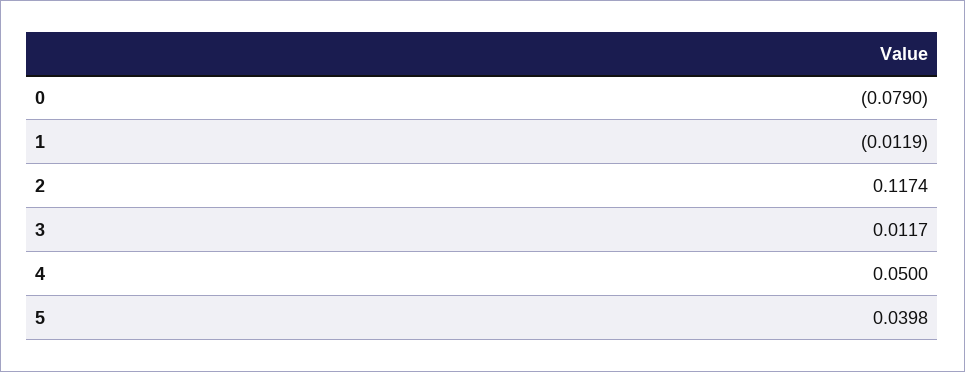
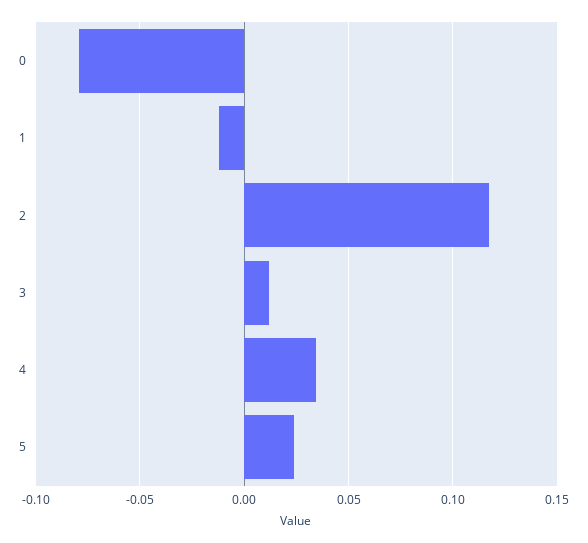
  {
    "0": -0.079,
    "1": -0.0119,
    "2": 0.1174,
    "3": 0.0117,
-   "4": 0.05,
+   "4": 0.035,
-   "5": 0.0398
+   "5": 0.025
  }

